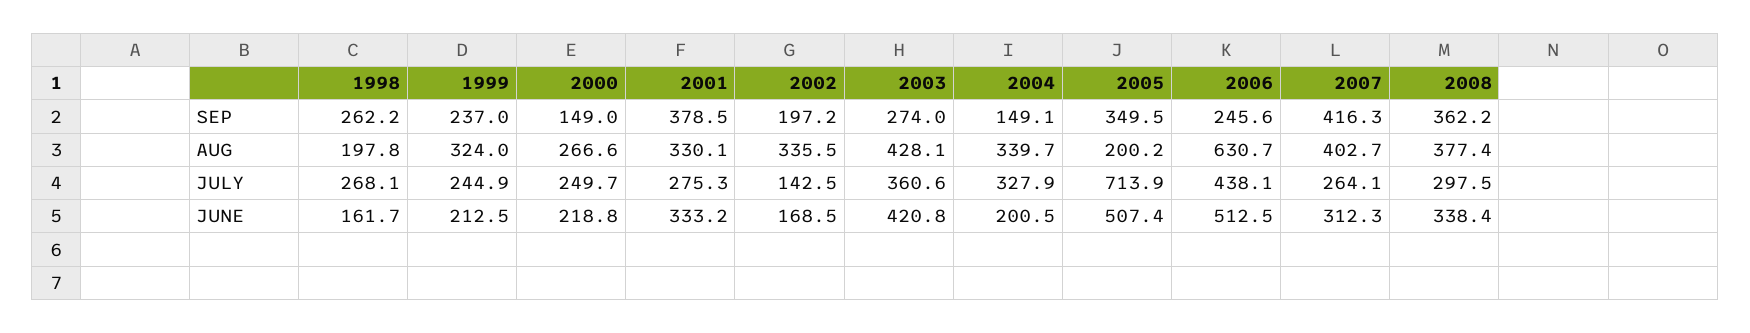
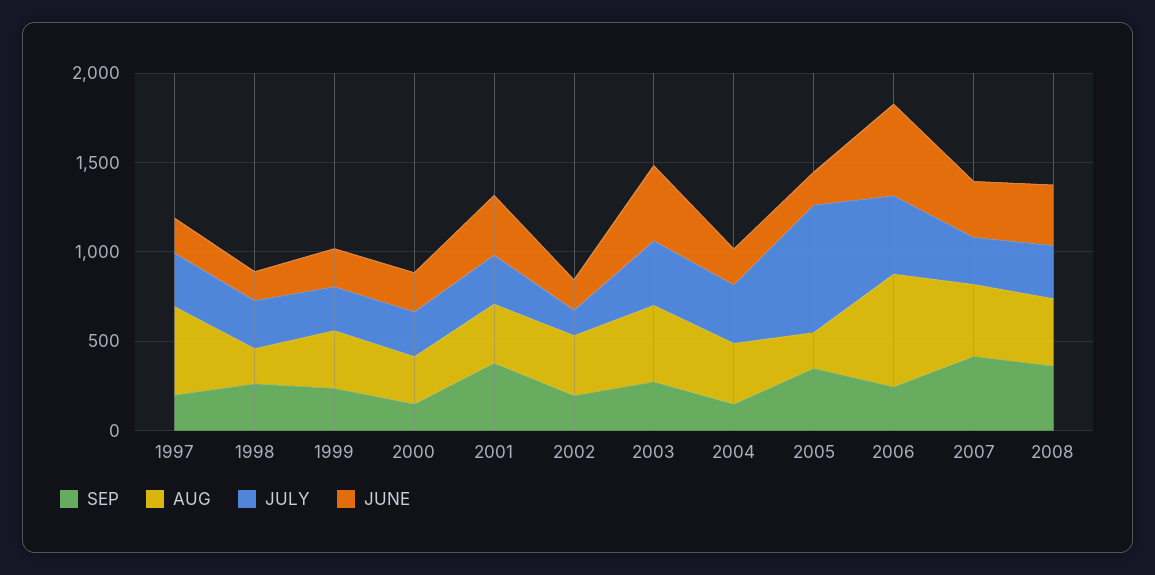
  {
    "SEP": {
      "1998": 262.2,
      "1999": 237,
      "2000": 149,
      "2001": 378.5,
      "2002": 197.2,
      "2003": 274,
      "2004": 149.1,
      "2005": 349.5,
      "2006": 245.6,
      "2007": 416.3,
-     "2008": 362.2
+     "2008": 362.2,
+     "1997": 200
    },
    "AUG": {
      "1998": 197.8,
      "1999": 324,
      "2000": 266.6,
      "2001": 330.1,
      "2002": 335.5,
      "2003": 428.1,
      "2004": 339.7,
      "2005": 200.2,
      "2006": 630.7,
      "2007": 402.7,
-     "2008": 377.4
+     "2008": 377.4,
+     "1997": 500
    },
    "JULY": {
      "1998": 268.1,
      "1999": 244.9,
      "2000": 249.7,
      "2001": 275.3,
      "2002": 142.5,
      "2003": 360.6,
      "2004": 327.9,
      "2005": 713.9,
      "2006": 438.1,
      "2007": 264.1,
-     "2008": 297.5
+     "2008": 297.5,
+     "1997": 300
    },
    "JUNE": {
      "1998": 161.7,
      "1999": 212.5,
      "2000": 218.8,
      "2001": 333.2,
      "2002": 168.5,
      "2003": 420.8,
      "2004": 200.5,
-     "2005": 507.4,
+     "2005": 200,
      "2006": 512.5,
      "2007": 312.3,
-     "2008": 338.4
+     "2008": 338.4,
+     "1997": 200
    }
  }

